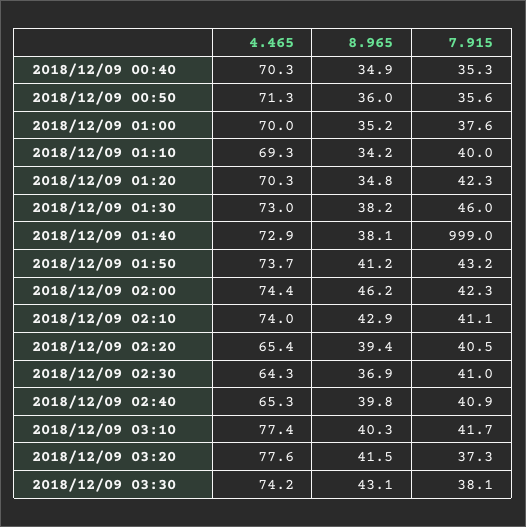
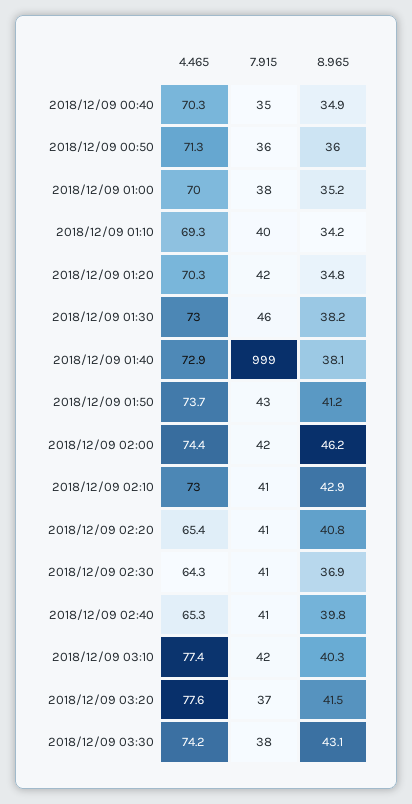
  {
    "4.465": {
      "2018/12/09 00:40": 70.3,
      "2018/12/09 00:50": 71.3,
      "2018/12/09 01:00": 70,
      "2018/12/09 01:10": 69.3,
      "2018/12/09 01:20": 70.3,
      "2018/12/09 01:30": 73,
      "2018/12/09 01:40": 72.9,
      "2018/12/09 01:50": 73.7,
      "2018/12/09 02:00": 74.4,
-     "2018/12/09 02:10": 74,
+     "2018/12/09 02:10": 73,
      "2018/12/09 02:20": 65.4,
      "2018/12/09 02:30": 64.3,
      "2018/12/09 02:40": 65.3,
      "2018/12/09 03:10": 77.4,
      "2018/12/09 03:20": 77.6,
      "2018/12/09 03:30": 74.2
    },
    "8.965": {
      "2018/12/09 00:40": 34.9,
      "2018/12/09 00:50": 36,
      "2018/12/09 01:00": 35.2,
      "2018/12/09 01:10": 34.2,
      "2018/12/09 01:20": 34.8,
      "2018/12/09 01:30": 38.2,
      "2018/12/09 01:40": 38.1,
      "2018/12/09 01:50": 41.2,
      "2018/12/09 02:00": 46.2,
      "2018/12/09 02:10": 42.9,
-     "2018/12/09 02:20": 39.4,
+     "2018/12/09 02:20": 40.8,
      "2018/12/09 02:30": 36.9,
      "2018/12/09 02:40": 39.8,
      "2018/12/09 03:10": 40.3,
      "2018/12/09 03:20": 41.5,
      "2018/12/09 03:30": 43.1
    },
    "7.915": {
      "2018/12/09 00:40": 35.3,
      "2018/12/09 00:50": 35.6,
      "2018/12/09 01:00": 37.6,
      "2018/12/09 01:10": 40,
      "2018/12/09 01:20": 42.3,
      "2018/12/09 01:30": 46,
      "2018/12/09 01:40": 999,
      "2018/12/09 01:50": 43.2,
      "2018/12/09 02:00": 42.3,
      "2018/12/09 02:10": 41.1,
      "2018/12/09 02:20": 40.5,
      "2018/12/09 02:30": 41,
      "2018/12/09 02:40": 40.9,
      "2018/12/09 03:10": 41.7,
      "2018/12/09 03:20": 37.3,
      "2018/12/09 03:30": 38.1
    }
  }

